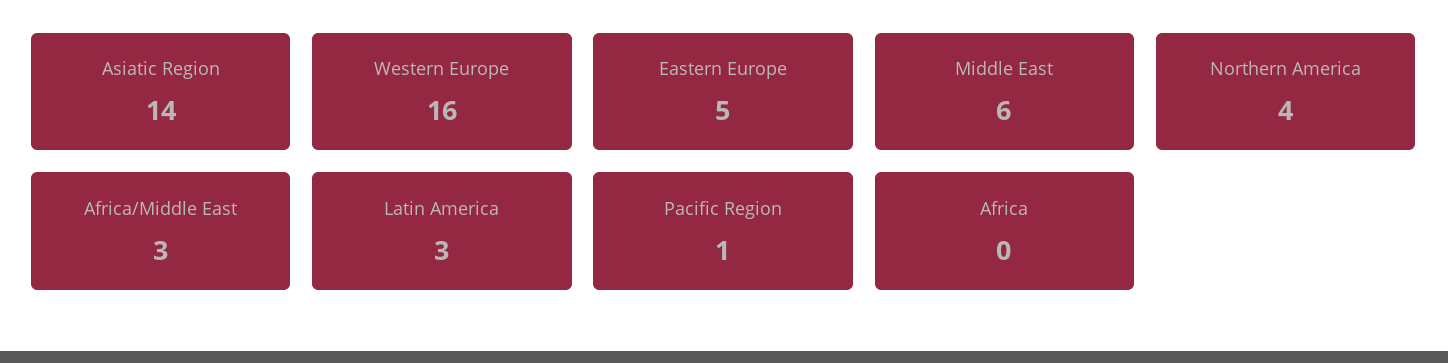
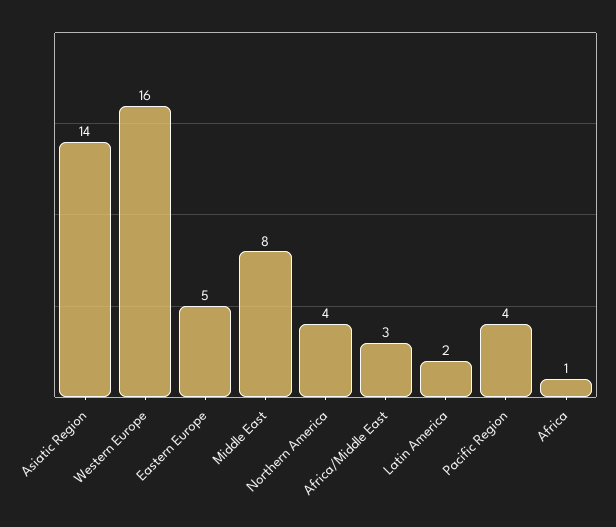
  {
    "Asiatic Region": 14,
    "Western Europe": 16,
    "Eastern Europe": 5,
-   "Middle East": 6,
+   "Middle East": 8,
    "Northern America": 4,
    "Africa/Middle East": 3,
-   "Latin America": 3,
+   "Latin America": 2,
-   "Pacific Region": 1,
+   "Pacific Region": 4,
-   "Africa": 0
+   "Africa": 1
  }

